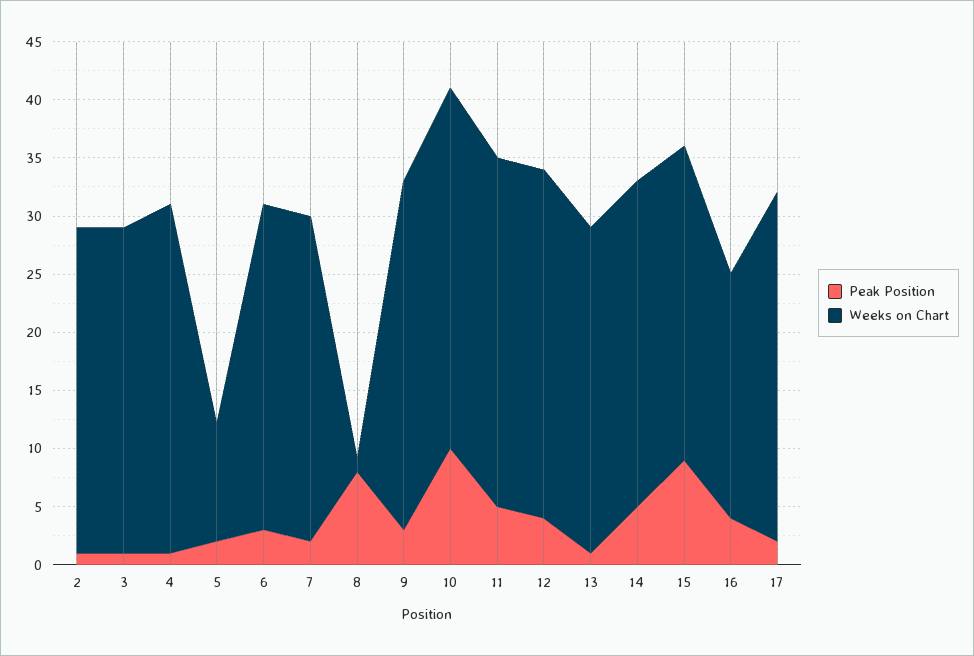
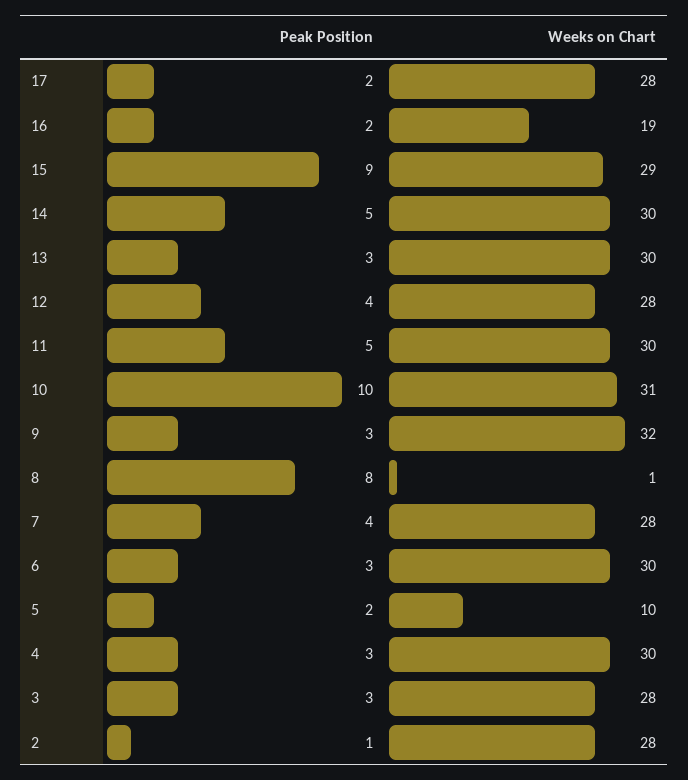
  {
    "Peak Position": {
      "2": 1,
-     "3": 1,
+     "3": 3,
-     "4": 1,
+     "4": 3,
      "5": 2,
      "6": 3,
-     "7": 2,
+     "7": 4,
      "8": 8,
      "9": 3,
      "10": 10,
      "11": 5,
      "12": 4,
-     "13": 1,
+     "13": 3,
      "14": 5,
      "15": 9,
-     "16": 4,
+     "16": 2,
      "17": 2
    },
    "Weeks on Chart": {
      "2": 28,
      "3": 28,
      "4": 30,
      "5": 10,
-     "6": 28,
+     "6": 30,
      "7": 28,
      "8": 1,
-     "9": 30,
+     "9": 32,
      "10": 31,
      "11": 30,
-     "12": 30,
+     "12": 28,
-     "13": 28,
+     "13": 30,
-     "14": 28,
+     "14": 30,
-     "15": 27,
+     "15": 29,
-     "16": 21,
+     "16": 19,
-     "17": 30
+     "17": 28
    }
  }

